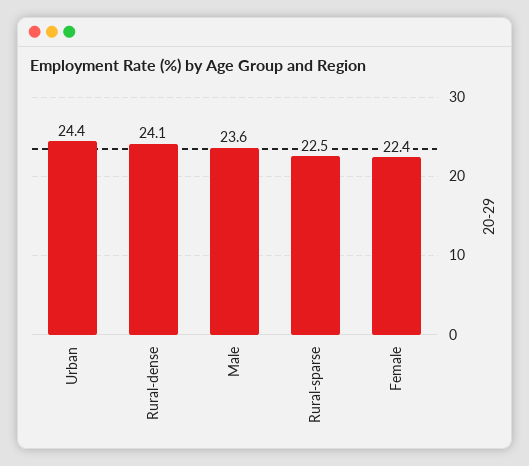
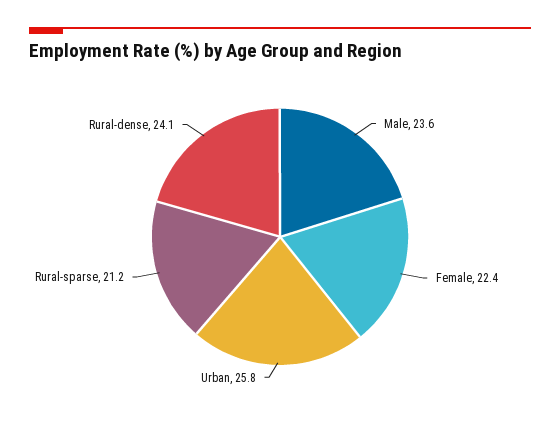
  {
-   "Urban": 24.4,
+   "Urban": 25.8,
    "Rural-dense": 24.1,
    "Male": 23.6,
-   "Rural-sparse": 22.5,
+   "Rural-sparse": 21.2,
    "Female": 22.4
  }

